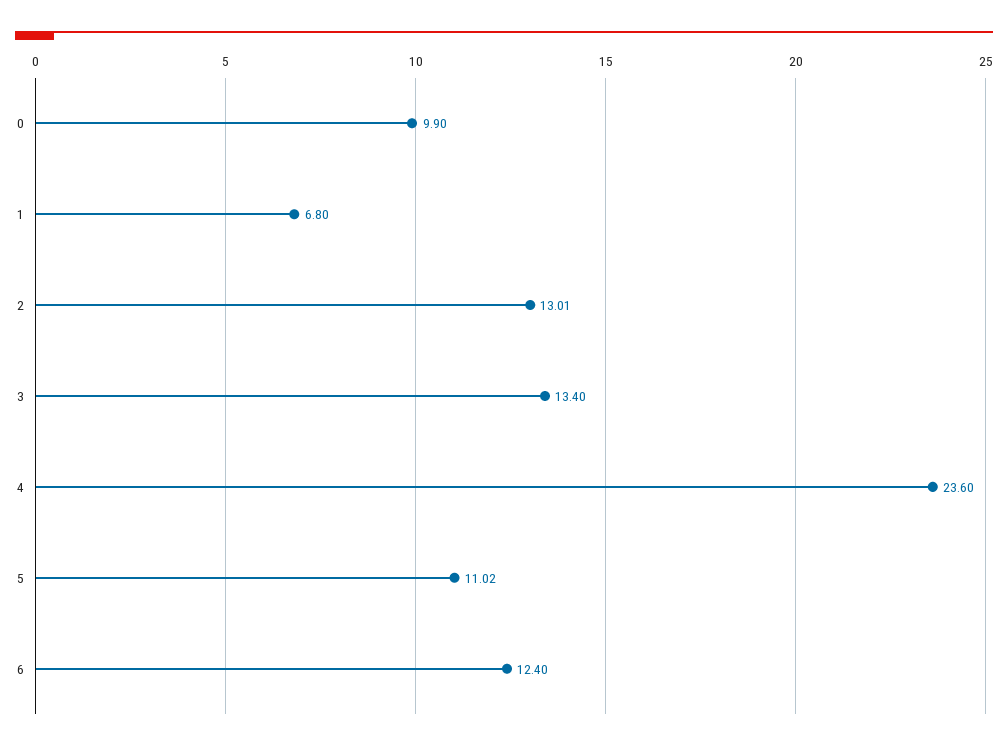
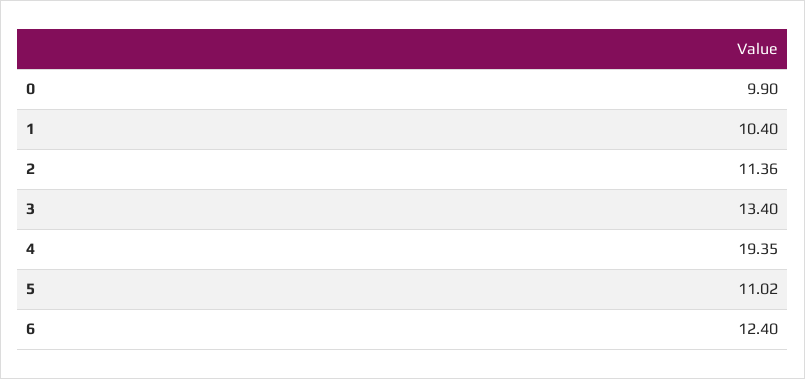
  {
    "0": 9.9,
-   "1": 6.8,
+   "1": 10.4,
-   "2": 13.01,
+   "2": 11.36,
    "3": 13.4,
-   "4": 23.6,
+   "4": 19.35,
    "5": 11.02,
    "6": 12.4
  }

